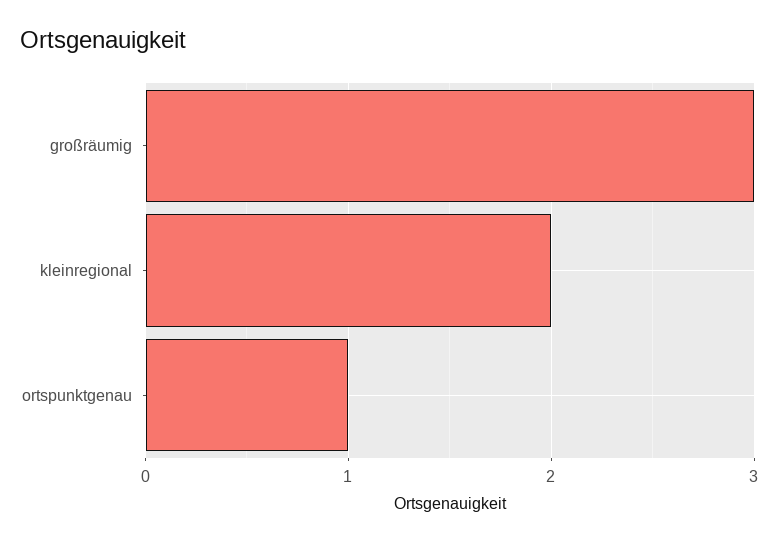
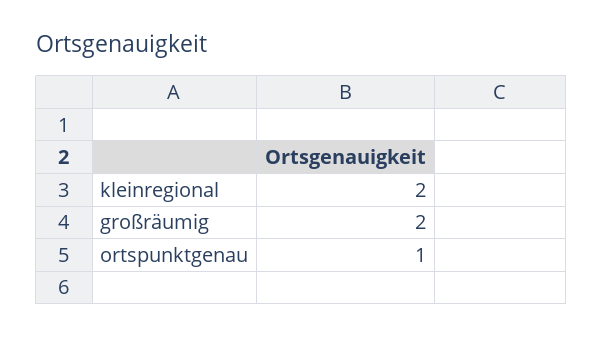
  {
-   "großräumig": 3,
+   "großräumig": 2,
    "kleinregional": 2,
    "ortspunktgenau": 1
  }

